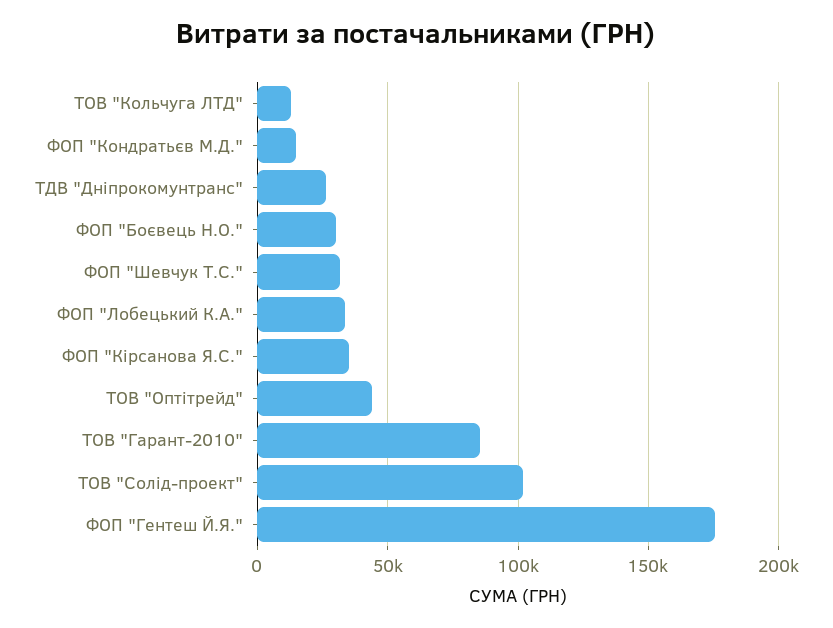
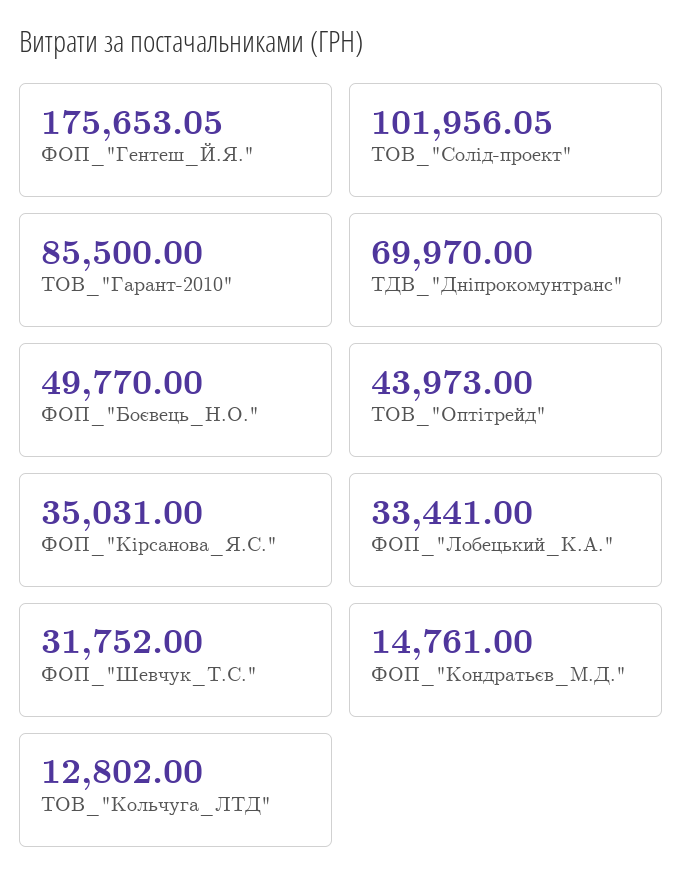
  {
    "ТОВ \"Кольчуга ЛТД\"": 12802,
    "ФОП \"Кондратьєв М.Д.\"": 14761,
-   "ТДВ \"Дніпрокомунтранс\"": 25000,
+   "ТДВ \"Дніпрокомунтранс\"": 69970,
-   "ФОП \"Боєвець Н.О.\"": 30000,
+   "ФОП \"Боєвець Н.О.\"": 49770,
    "ФОП \"Шевчук Т.С.\"": 31752,
    "ФОП \"Лобецький К.А.\"": 33441,
    "ФОП \"Кірсанова Я.С.\"": 35031,
    "ТОВ \"Оптітрейд\"": 43973,
    "ТОВ \"Гарант-2010\"": 85500,
    "ТОВ \"Солід-проект\"": 101956.05,
    "ФОП \"Гентеш Й.Я.\"": 175653.05
  }

